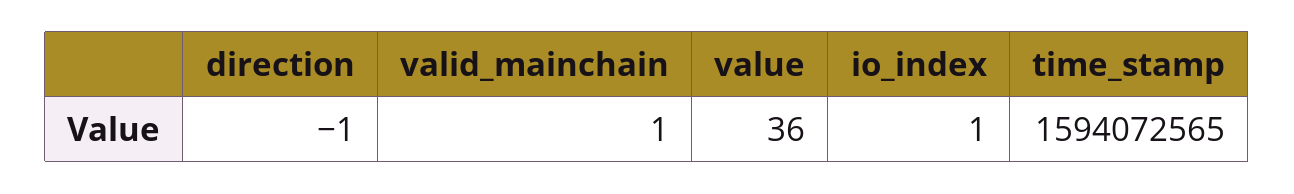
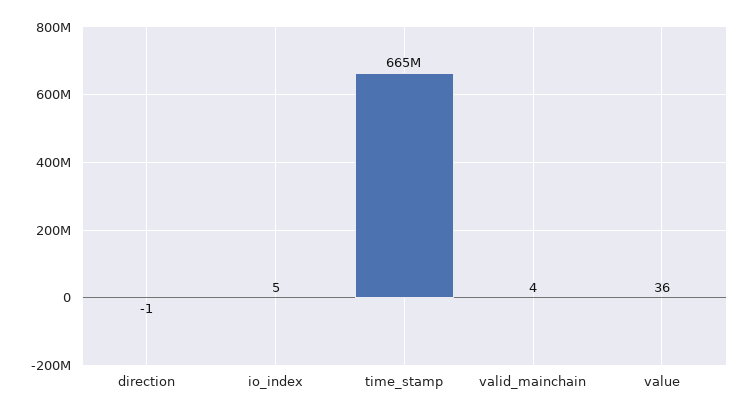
  {
    "direction": -1,
-   "valid_mainchain": 1,
+   "valid_mainchain": 4,
    "value": 36,
-   "io_index": 1,
+   "io_index": 5,
-   "time_stamp": 1594072565
+   "time_stamp": 665000000
  }

